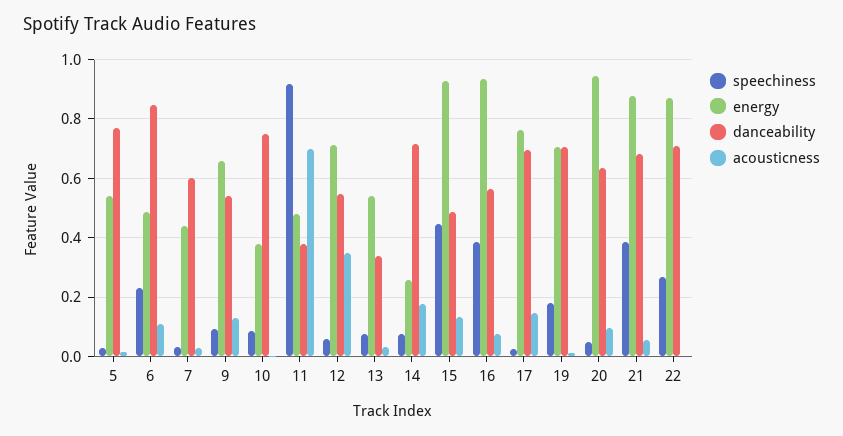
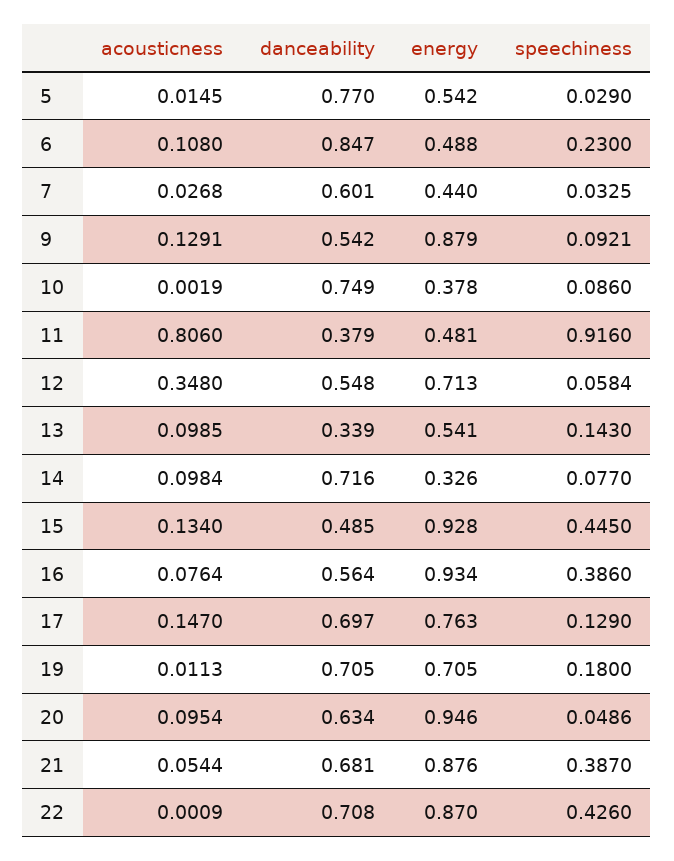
  {
    "speechiness": {
      "5": 0.029,
      "6": 0.23,
      "7": 0.0325,
      "9": 0.0921,
      "10": 0.086,
      "11": 0.916,
      "12": 0.0584,
-     "13": 0.075,
+     "13": 0.143,
      "14": 0.077,
      "15": 0.445,
      "16": 0.386,
-     "17": 0.025,
+     "17": 0.129,
      "19": 0.18,
      "20": 0.0486,
      "21": 0.387,
-     "22": 0.275
+     "22": 0.426
    },
    "energy": {
      "5": 0.542,
      "6": 0.488,
      "7": 0.44,
-     "9": 0.65,
+     "9": 0.879,
      "10": 0.378,
      "11": 0.481,
      "12": 0.713,
      "13": 0.541,
-     "14": 0.25,
+     "14": 0.326,
      "15": 0.928,
      "16": 0.934,
      "17": 0.763,
      "19": 0.705,
      "20": 0.946,
      "21": 0.876,
      "22": 0.87
    },
    "danceability": {
      "5": 0.77,
      "6": 0.847,
      "7": 0.601,
      "9": 0.542,
      "10": 0.749,
      "11": 0.379,
      "12": 0.548,
      "13": 0.339,
      "14": 0.716,
      "15": 0.485,
      "16": 0.564,
      "17": 0.697,
      "19": 0.705,
      "20": 0.634,
      "21": 0.681,
      "22": 0.708
    },
    "acousticness": {
      "5": 0.0145,
      "6": 0.108,
      "7": 0.0268,
      "9": 0.1291,
      "10": 0.0019,
-     "11": 0.7,
+     "11": 0.806,
      "12": 0.348,
-     "13": 0.025,
+     "13": 0.0985,
-     "14": 0.175,
+     "14": 0.0984,
      "15": 0.134,
      "16": 0.0764,
      "17": 0.147,
      "19": 0.0113,
      "20": 0.0954,
      "21": 0.0544,
      "22": 0.0009
    }
  }

